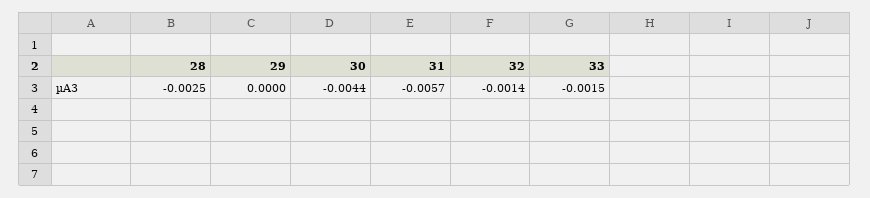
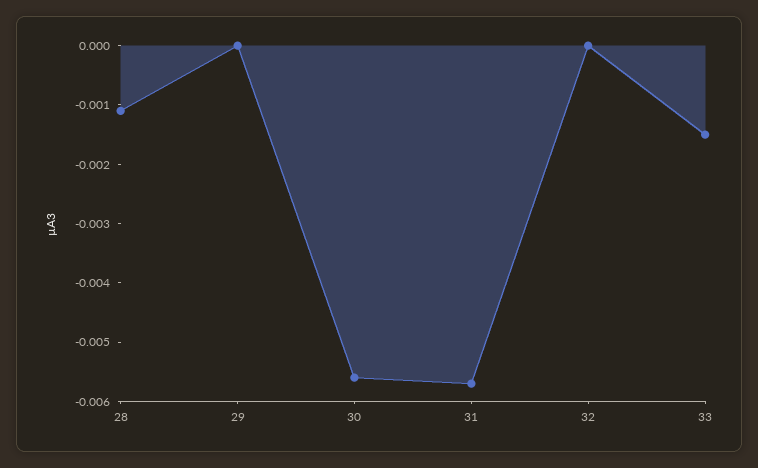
  {
-   "28": -0.0025,
+   "28": -0.001,
    "29": 0,
-   "30": -0.0044,
+   "30": -0.0055,
    "31": -0.0057,
-   "32": -0.0014,
+   "32": 0,
    "33": -0.0015
  }

